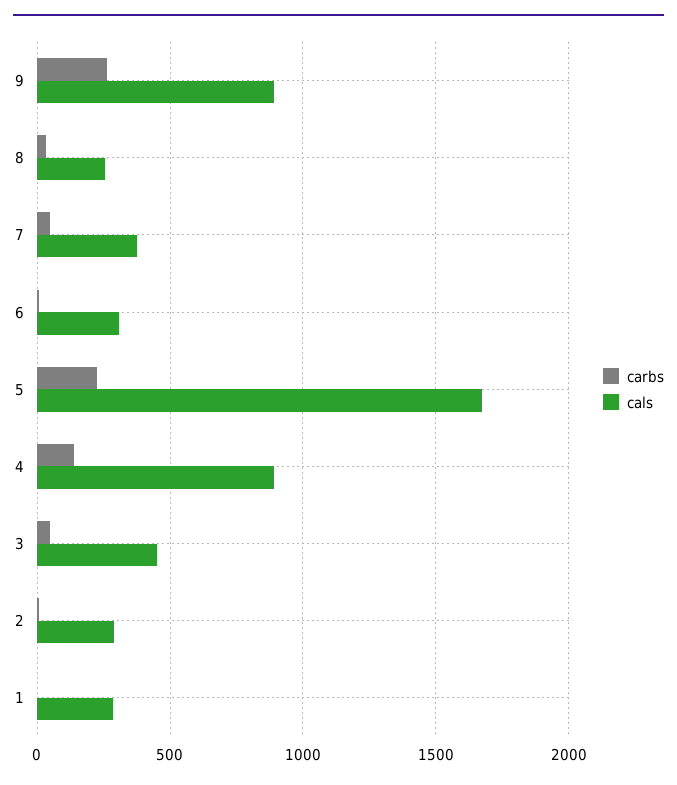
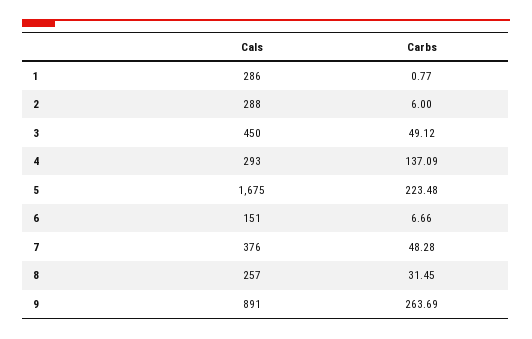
  {
    "carbs": {
      "9": 263.69,
      "8": 31.45,
      "7": 48.28,
      "6": 6.66,
      "5": 223.48,
      "4": 137.09,
      "3": 49.12,
      "2": 6,
      "1": 0.77
    },
    "cals": {
      "9": 891,
      "8": 257,
      "7": 376,
-     "6": 300,
+     "6": 151,
      "5": 1675,
-     "4": 900,
+     "4": 293,
      "3": 450,
      "2": 288,
      "1": 286
    }
  }

